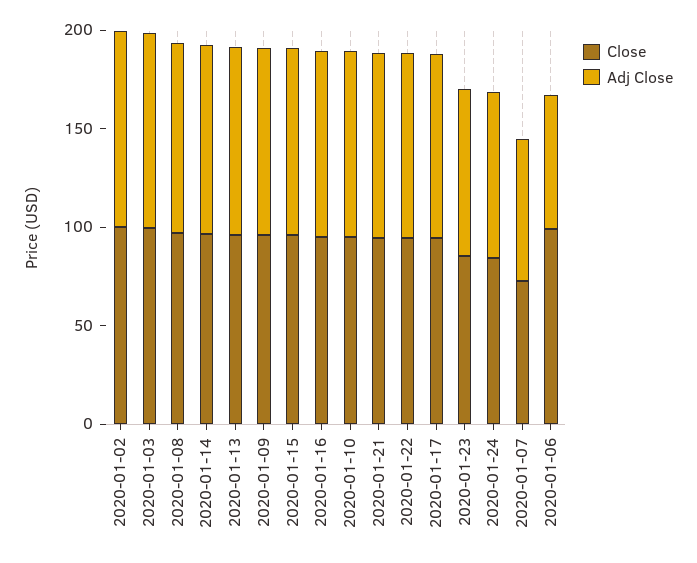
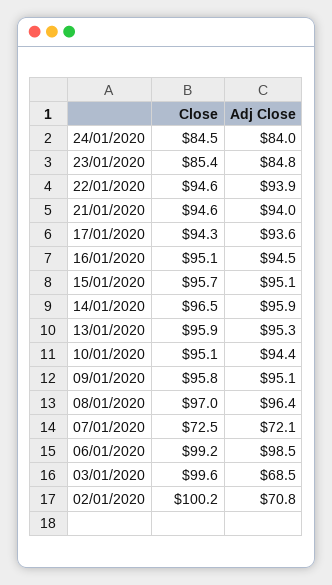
  {
    "Close": {
      "2020-01-02": 100.2,
      "2020-01-03": 99.6,
      "2020-01-08": 97,
      "2020-01-14": 96.5,
      "2020-01-13": 95.9,
      "2020-01-09": 95.8,
      "2020-01-15": 95.7,
      "2020-01-16": 95.1,
      "2020-01-10": 95.1,
      "2020-01-21": 94.6,
      "2020-01-22": 94.6,
      "2020-01-17": 94.3,
      "2020-01-23": 85.4,
      "2020-01-24": 84.5,
      "2020-01-07": 72.5,
      "2020-01-06": 99.2
    },
    "Adj Close": {
-     "2020-01-02": 100,
+     "2020-01-02": 70.8,
-     "2020-01-03": 100,
+     "2020-01-03": 68.5,
      "2020-01-08": 96.4,
      "2020-01-14": 95.9,
      "2020-01-13": 95.3,
      "2020-01-09": 95.1,
      "2020-01-15": 95.1,
      "2020-01-16": 94.5,
      "2020-01-10": 94.4,
      "2020-01-21": 94,
      "2020-01-22": 93.9,
      "2020-01-17": 93.6,
      "2020-01-23": 84.8,
      "2020-01-24": 84,
      "2020-01-07": 72.1,
-     "2020-01-06": 70
+     "2020-01-06": 98.5
    }
  }

